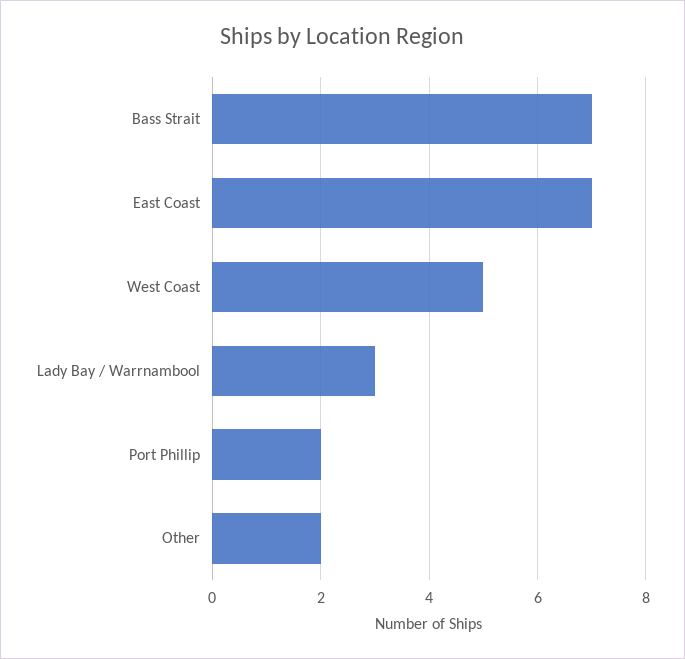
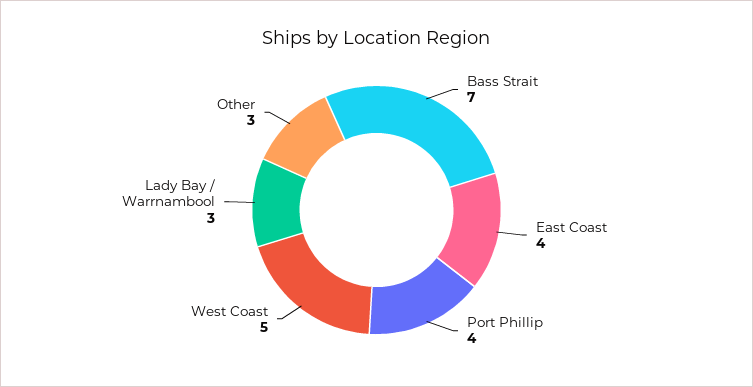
  {
    "Bass Strait": 7,
-   "East Coast": 7,
+   "East Coast": 4,
    "West Coast": 5,
    "Lady Bay / Warrnambool": 3,
-   "Port Phillip": 2,
+   "Port Phillip": 4,
-   "Other": 2
+   "Other": 3
  }

